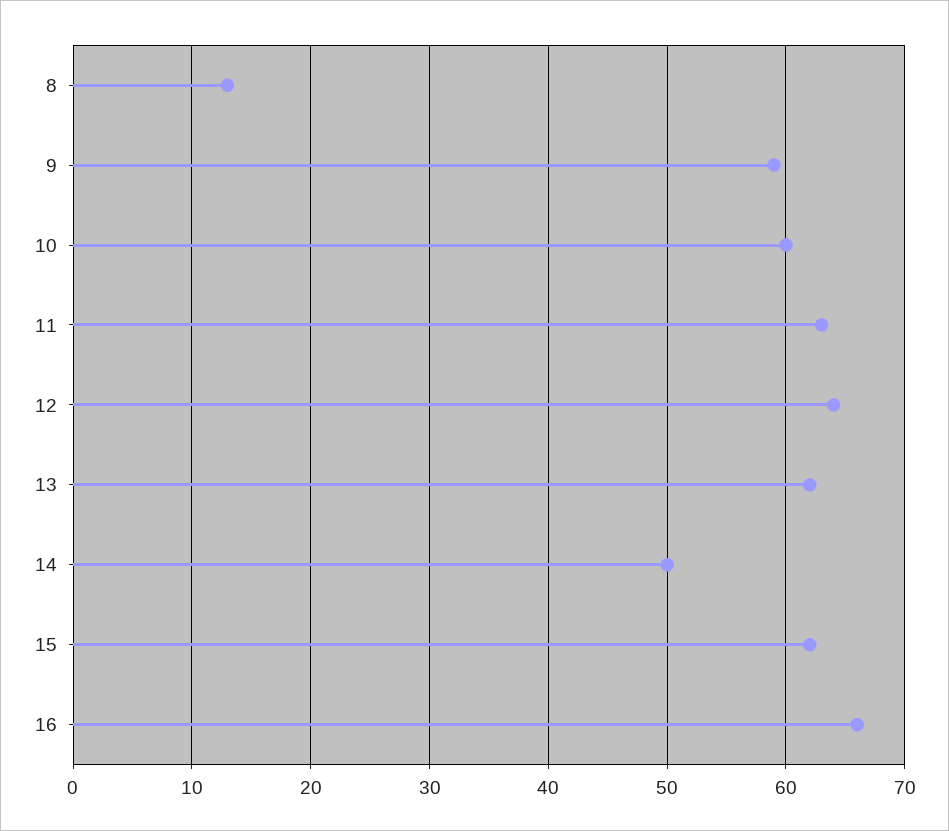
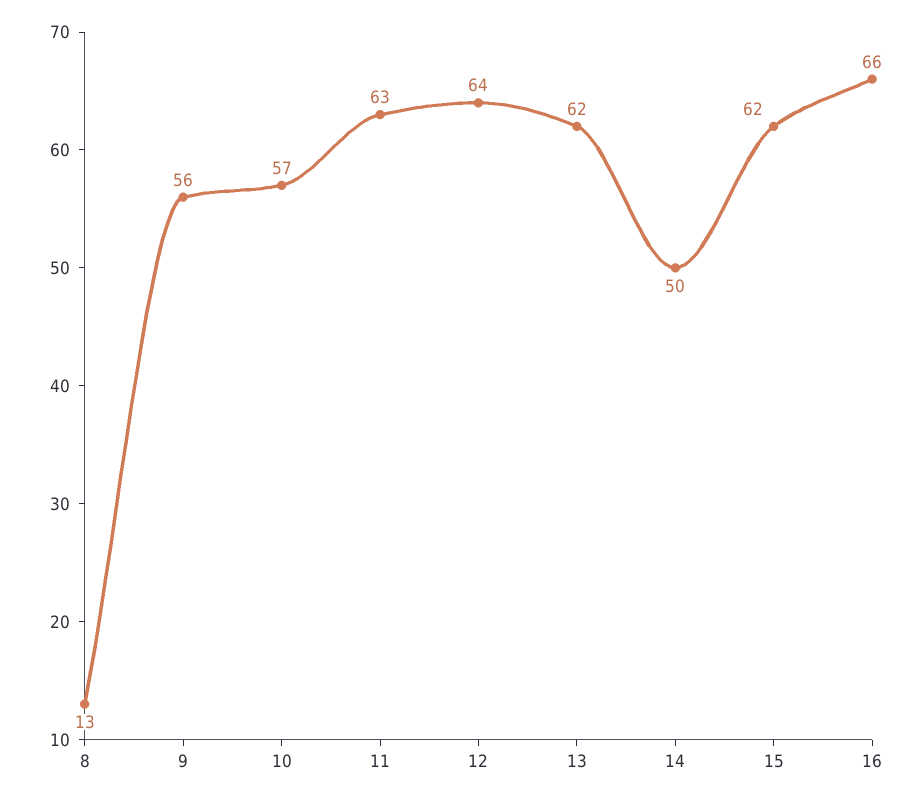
  {
    "8": 13,
-   "9": 59,
+   "9": 56,
-   "10": 60,
+   "10": 57,
    "11": 63,
    "12": 64,
    "13": 62,
    "14": 50,
    "15": 62,
    "16": 66
  }

